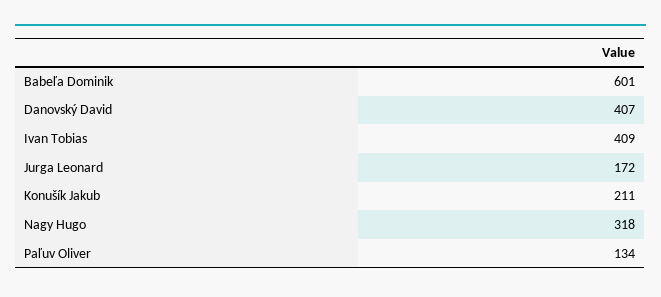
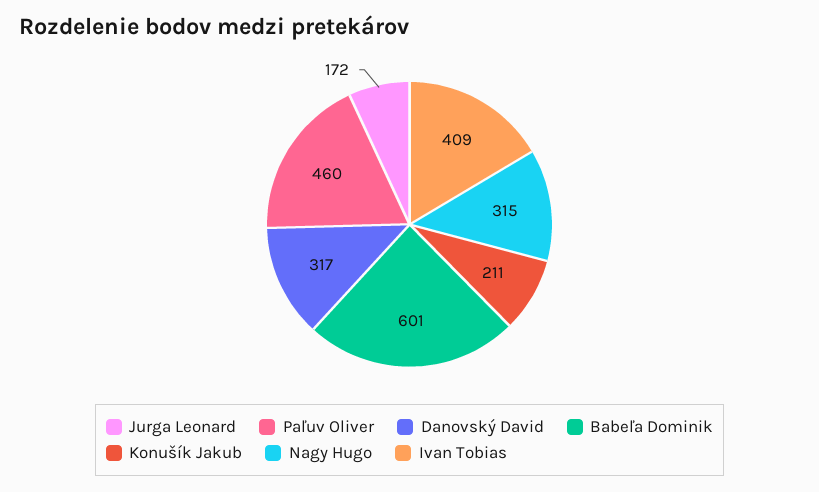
  {
    "Babeľa Dominik": 601,
-   "Danovský David": 407,
+   "Danovský David": 317,
    "Ivan Tobias": 409,
    "Jurga Leonard": 172,
    "Konušík Jakub": 211,
-   "Nagy Hugo": 318,
+   "Nagy Hugo": 315,
-   "Paľuv Oliver": 134
+   "Paľuv Oliver": 460
  }

